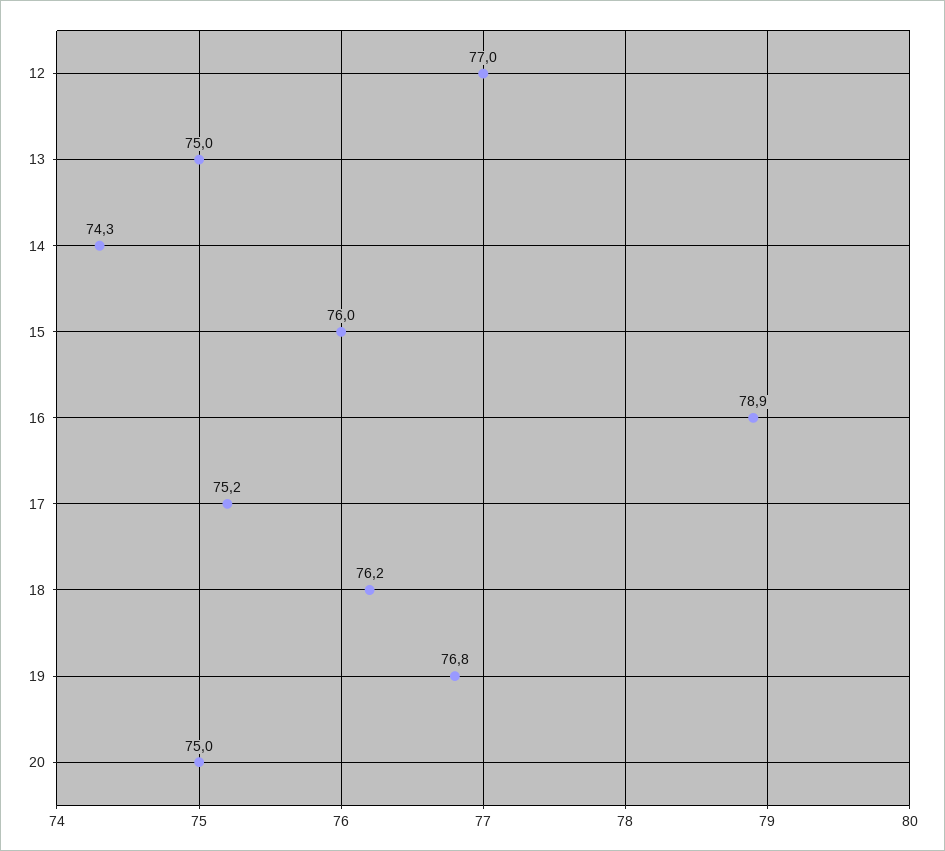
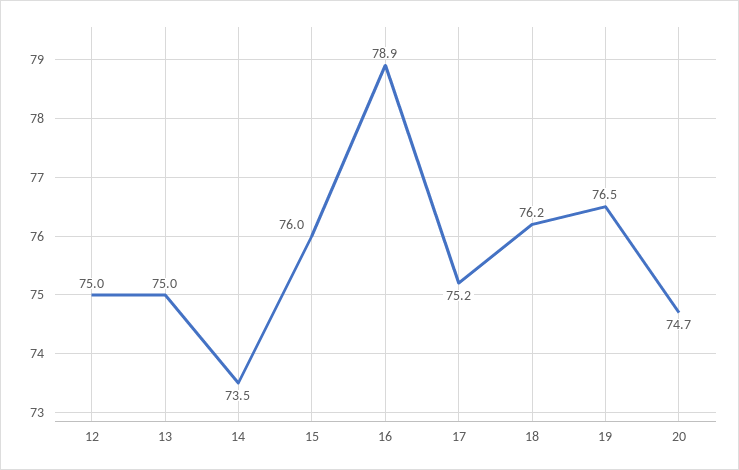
  {
-   "12": 77,
+   "12": 75,
    "13": 75,
-   "14": 74.3,
+   "14": 73.5,
    "15": 76,
    "16": 78.9,
    "17": 75.2,
    "18": 76.2,
-   "19": 76.8,
+   "19": 76.5,
-   "20": 75
+   "20": 74.7
  }

